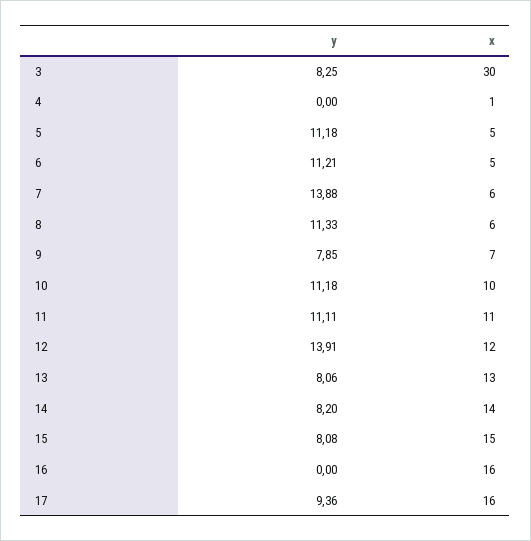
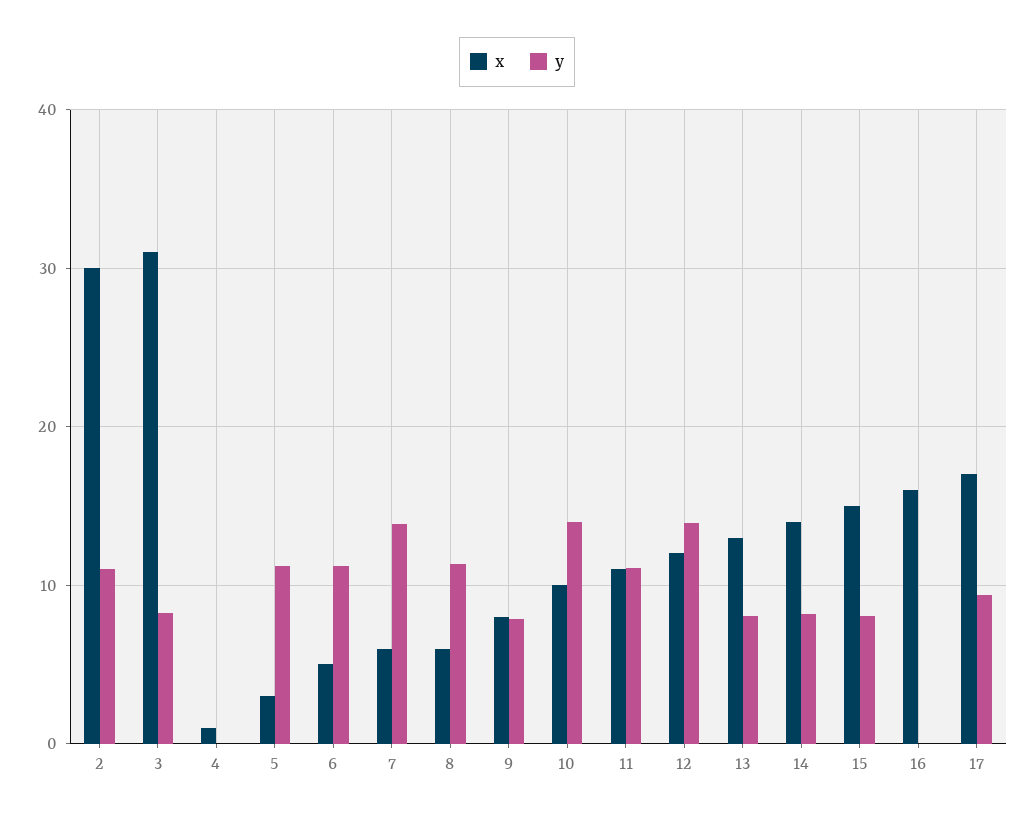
  {
    "y": {
      "3": 8.25,
      "4": 0,
      "5": 11.18,
      "6": 11.21,
      "7": 13.88,
      "8": 11.33,
      "9": 7.85,
-     "10": 11.18,
+     "10": 14,
      "11": 11.11,
      "12": 13.91,
      "13": 8.06,
      "14": 8.2,
      "15": 8.08,
      "16": 0,
-     "17": 9.36
+     "17": 9.36,
+     "2": 11
    },
    "x": {
-     "3": 30,
+     "3": 31,
      "4": 1,
-     "5": 5,
+     "5": 3,
      "6": 5,
      "7": 6,
      "8": 6,
-     "9": 7,
+     "9": 8,
      "10": 10,
      "11": 11,
      "12": 12,
      "13": 13,
      "14": 14,
      "15": 15,
      "16": 16,
-     "17": 16
+     "17": 17,
+     "2": 30
    }
  }

